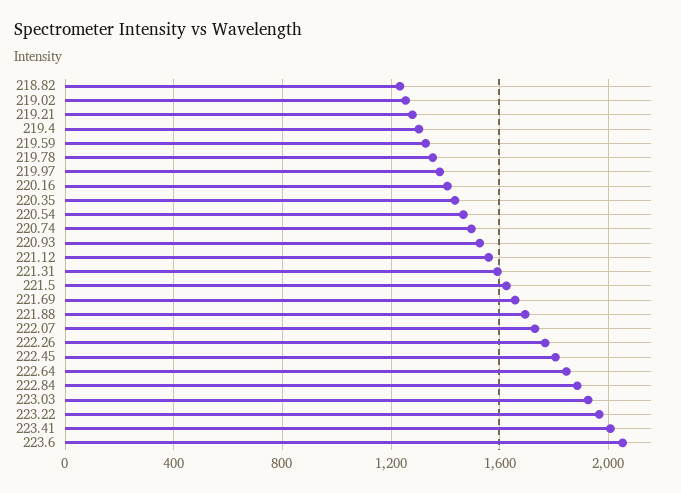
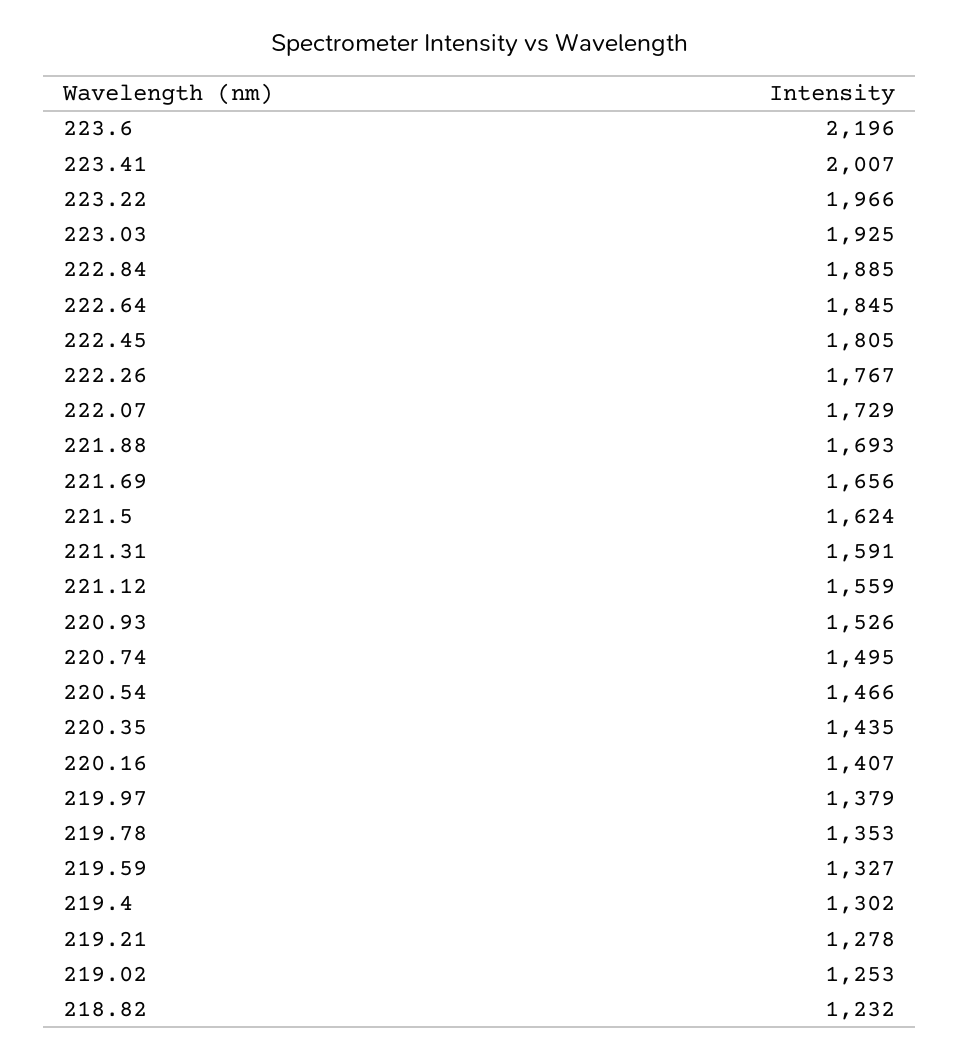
  {
    "218.82": 1232,
    "219.02": 1253,
    "219.21": 1278,
    "219.4": 1302,
    "219.59": 1327,
    "219.78": 1353,
    "219.97": 1379,
    "220.16": 1407,
    "220.35": 1435,
    "220.54": 1466,
    "220.74": 1495,
    "220.93": 1526,
    "221.12": 1559,
    "221.31": 1591,
    "221.5": 1624,
    "221.69": 1656,
    "221.88": 1693,
    "222.07": 1729,
    "222.26": 1767,
    "222.45": 1805,
    "222.64": 1845,
    "222.84": 1885,
    "223.03": 1925,
    "223.22": 1966,
    "223.41": 2007,
-   "223.6": 2050
+   "223.6": 2196
  }

